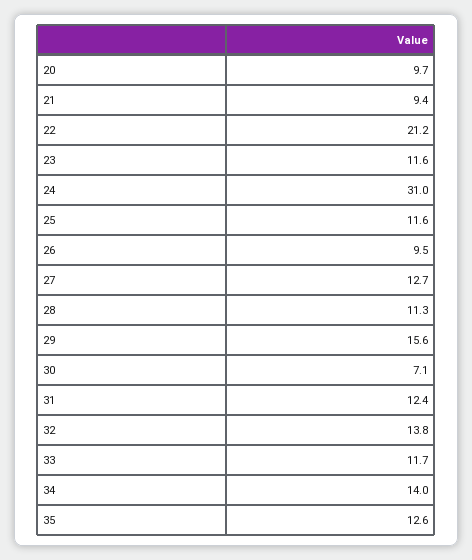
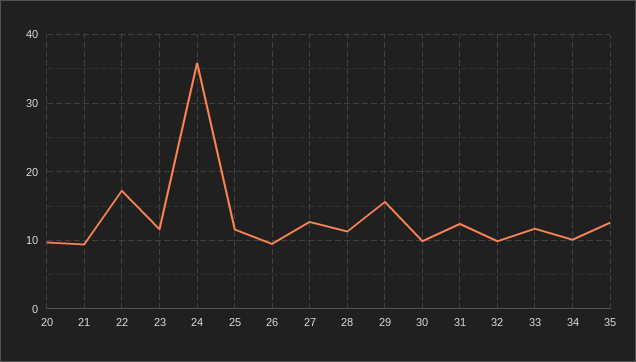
  {
    "20": 9.7,
    "21": 9.4,
-   "22": 21.2,
+   "22": 17,
    "23": 11.6,
-   "24": 31,
+   "24": 36,
    "25": 11.6,
    "26": 9.5,
    "27": 12.7,
    "28": 11.3,
    "29": 15.6,
-   "30": 7.1,
+   "30": 10,
    "31": 12.4,
-   "32": 13.8,
+   "32": 10,
    "33": 11.7,
-   "34": 14,
+   "34": 10,
    "35": 12.6
  }

